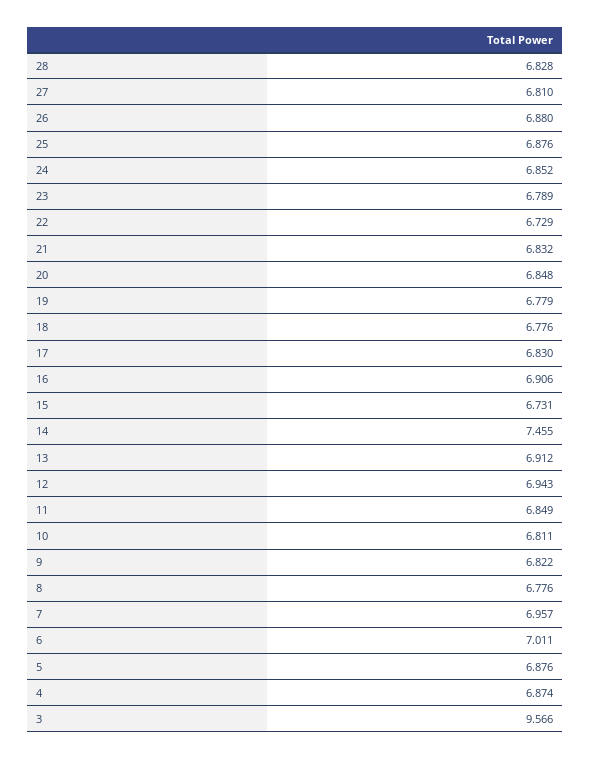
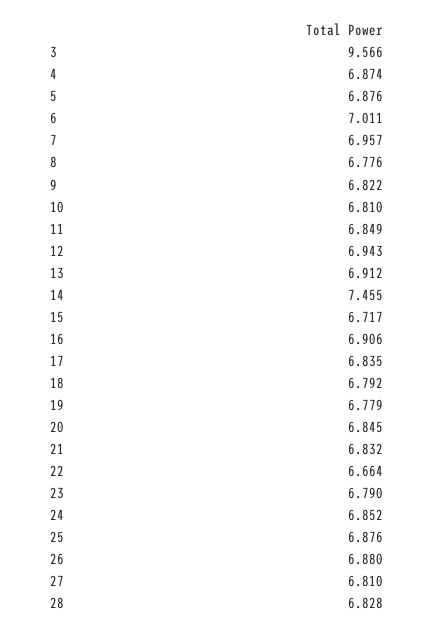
  {
    "28": 6.828,
    "27": 6.81,
    "26": 6.88,
    "25": 6.876,
    "24": 6.852,
-   "23": 6.789,
+   "23": 6.79,
-   "22": 6.729,
+   "22": 6.664,
    "21": 6.832,
-   "20": 6.848,
+   "20": 6.845,
    "19": 6.779,
-   "18": 6.776,
+   "18": 6.792,
-   "17": 6.83,
+   "17": 6.835,
    "16": 6.906,
-   "15": 6.731,
+   "15": 6.717,
    "14": 7.455,
    "13": 6.912,
    "12": 6.943,
    "11": 6.849,
-   "10": 6.811,
+   "10": 6.81,
    "9": 6.822,
    "8": 6.776,
    "7": 6.957,
    "6": 7.011,
    "5": 6.876,
    "4": 6.874,
    "3": 9.566
  }

